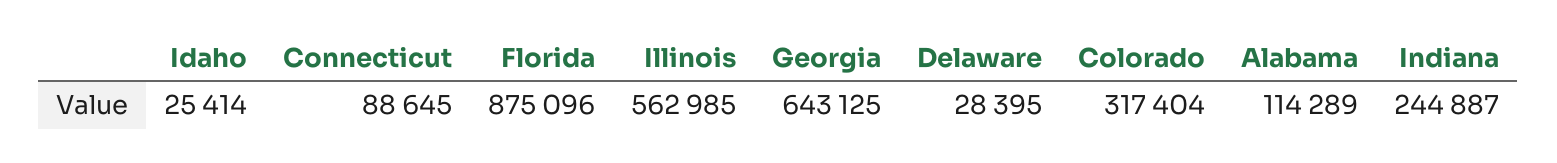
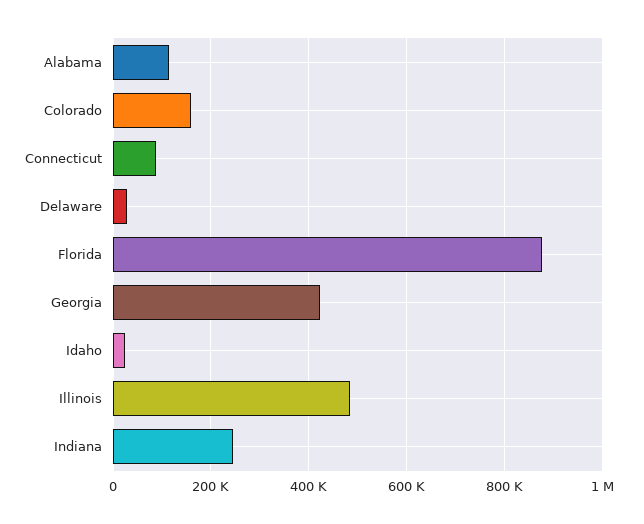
  {
    "Idaho": 25414,
    "Connecticut": 88645,
    "Florida": 875096,
-   "Illinois": 562985,
+   "Illinois": 480000,
-   "Georgia": 643125,
+   "Georgia": 420000,
    "Delaware": 28395,
-   "Colorado": 317404,
+   "Colorado": 160000,
    "Alabama": 114289,
    "Indiana": 244887
  }

